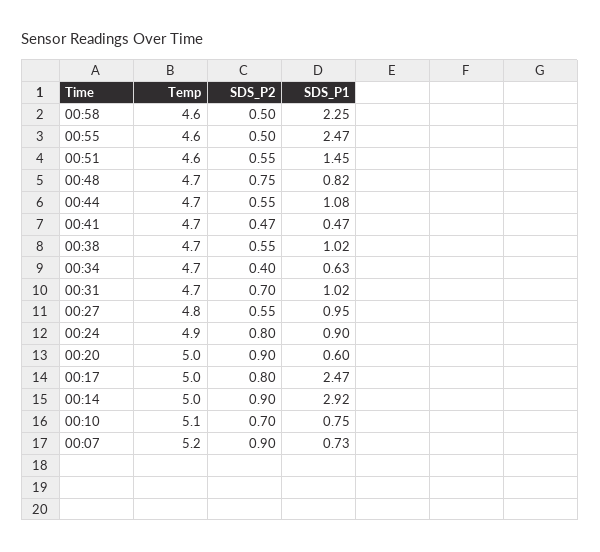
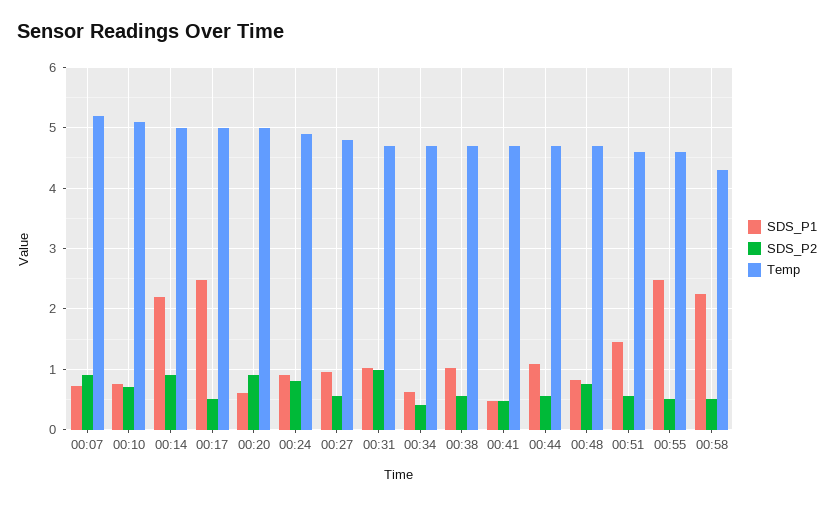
  {
    "Temp": {
-     "00:58": 4.6,
+     "00:58": 4.3,
      "00:55": 4.6,
      "00:51": 4.6,
      "00:48": 4.7,
      "00:44": 4.7,
      "00:41": 4.7,
      "00:38": 4.7,
      "00:34": 4.7,
      "00:31": 4.7,
      "00:27": 4.8,
      "00:24": 4.9,
      "00:20": 5,
      "00:17": 5,
      "00:14": 5,
      "00:10": 5.1,
      "00:07": 5.2
    },
    "SDS_P2": {
      "00:58": 0.5,
      "00:55": 0.5,
      "00:51": 0.55,
      "00:48": 0.75,
      "00:44": 0.55,
      "00:41": 0.47,
      "00:38": 0.55,
      "00:34": 0.4,
-     "00:31": 0.7,
+     "00:31": 1,
      "00:27": 0.55,
      "00:24": 0.8,
      "00:20": 0.9,
-     "00:17": 0.8,
+     "00:17": 0.5,
      "00:14": 0.9,
      "00:10": 0.7,
      "00:07": 0.9
    },
    "SDS_P1": {
      "00:58": 2.25,
      "00:55": 2.47,
      "00:51": 1.45,
      "00:48": 0.82,
      "00:44": 1.08,
      "00:41": 0.47,
      "00:38": 1.02,
      "00:34": 0.63,
      "00:31": 1.02,
      "00:27": 0.95,
      "00:24": 0.9,
      "00:20": 0.6,
      "00:17": 2.47,
-     "00:14": 2.92,
+     "00:14": 2.2,
      "00:10": 0.75,
      "00:07": 0.73
    }
  }

